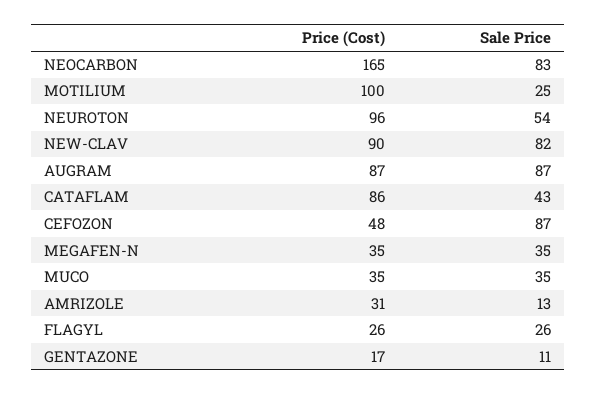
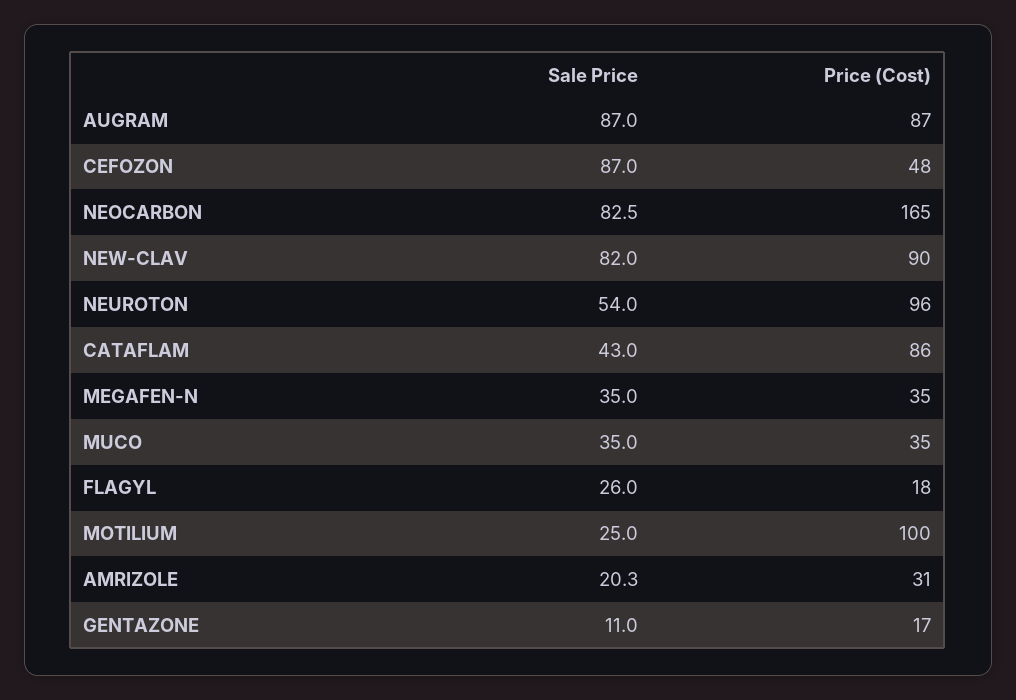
  {
    "Price (Cost)": {
      "NEOCARBON": 165,
      "MOTILIUM": 100,
      "NEUROTON": 96,
      "NEW-CLAV": 90,
      "AUGRAM": 87,
      "CATAFLAM": 86,
      "CEFOZON": 48,
      "MEGAFEN-N": 35,
      "MUCO": 35,
      "AMRIZOLE": 31,
-     "FLAGYL": 26,
+     "FLAGYL": 18,
      "GENTAZONE": 17
    },
    "Sale Price": {
      "NEOCARBON": 82.5,
      "MOTILIUM": 25,
      "NEUROTON": 54,
      "NEW-CLAV": 82,
      "AUGRAM": 87,
      "CATAFLAM": 43,
      "CEFOZON": 87,
      "MEGAFEN-N": 35,
      "MUCO": 35,
-     "AMRIZOLE": 13,
+     "AMRIZOLE": 20.3,
      "FLAGYL": 26,
      "GENTAZONE": 11
    }
  }

